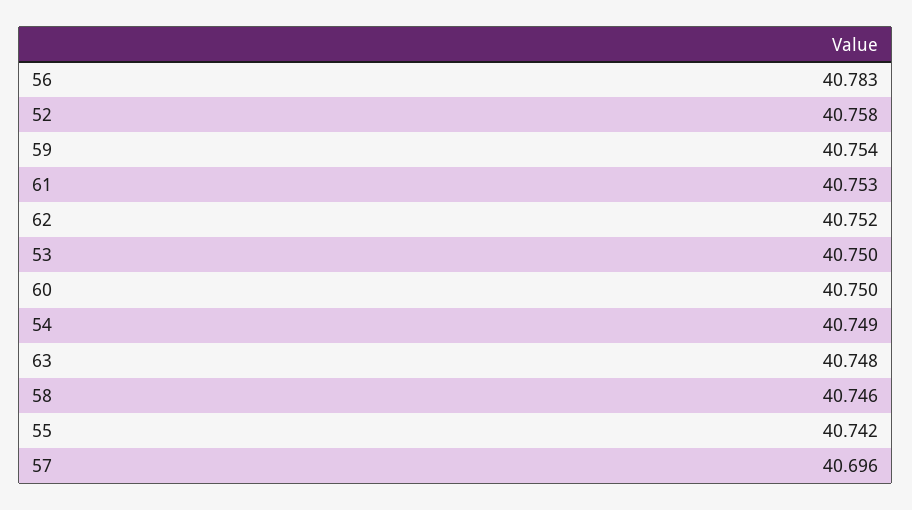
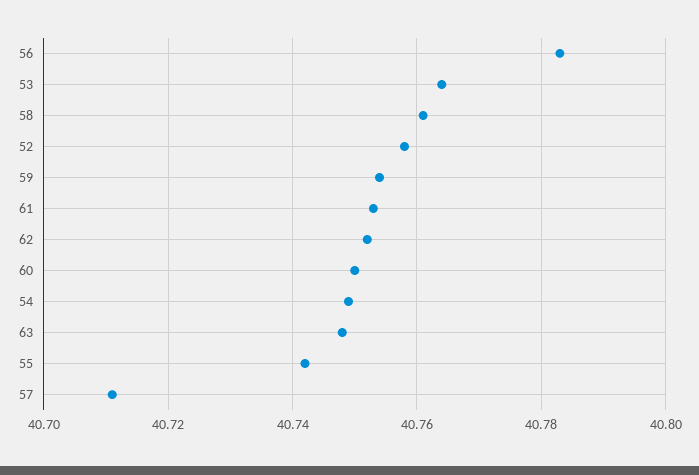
  {
    "56": 40.783,
    "52": 40.758,
    "59": 40.754,
    "61": 40.753,
    "62": 40.752,
-   "53": 40.75,
+   "53": 40.765,
    "60": 40.75,
    "54": 40.749,
    "63": 40.748,
-   "58": 40.746,
+   "58": 40.76,
    "55": 40.742,
-   "57": 40.696
+   "57": 40.71
  }

